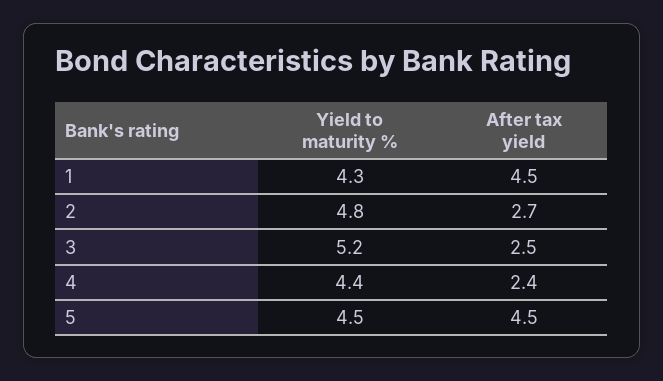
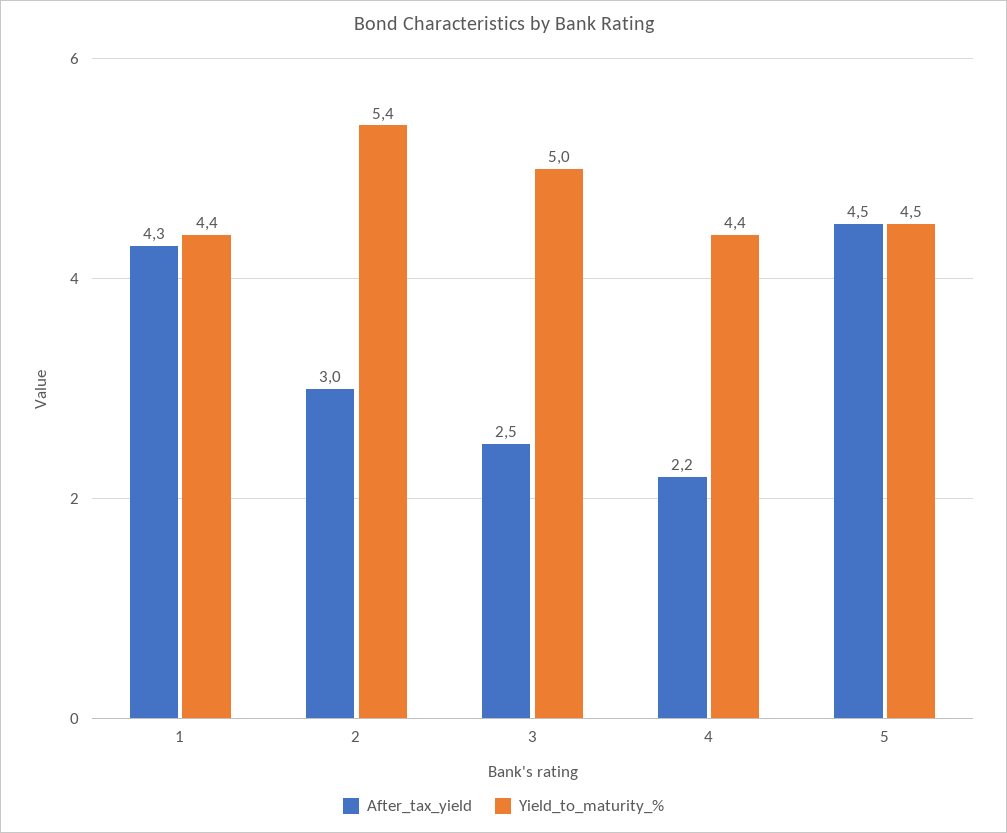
  {
    "Yield to maturity %": {
-     "1": 4.3,
+     "1": 4.4,
-     "2": 4.8,
+     "2": 5.4,
-     "3": 5.2,
+     "3": 5,
      "4": 4.4,
      "5": 4.5
    },
    "After tax yield": {
-     "1": 4.5,
+     "1": 4.3,
-     "2": 2.7,
+     "2": 3,
      "3": 2.5,
-     "4": 2.4,
+     "4": 2.2,
      "5": 4.5
    }
  }

